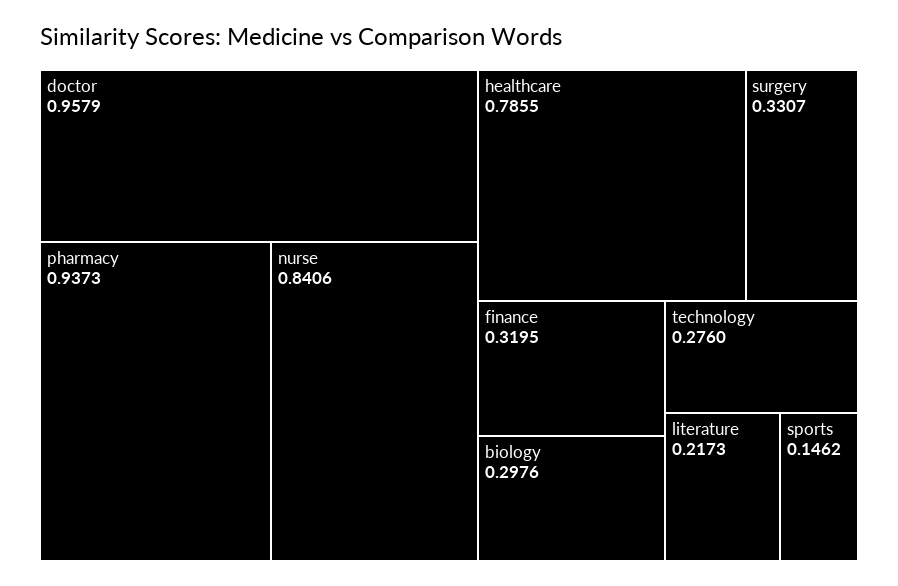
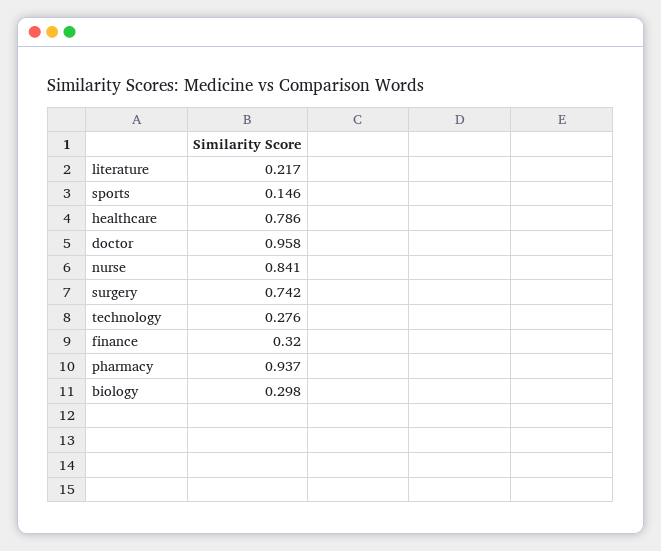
  {
    "doctor": 0.9579,
    "pharmacy": 0.9373,
    "nurse": 0.8406,
    "healthcare": 0.7855,
-   "surgery": 0.3307,
+   "surgery": 0.742,
    "finance": 0.3195,
    "biology": 0.2976,
    "technology": 0.276,
    "literature": 0.2173,
    "sports": 0.1462
  }

